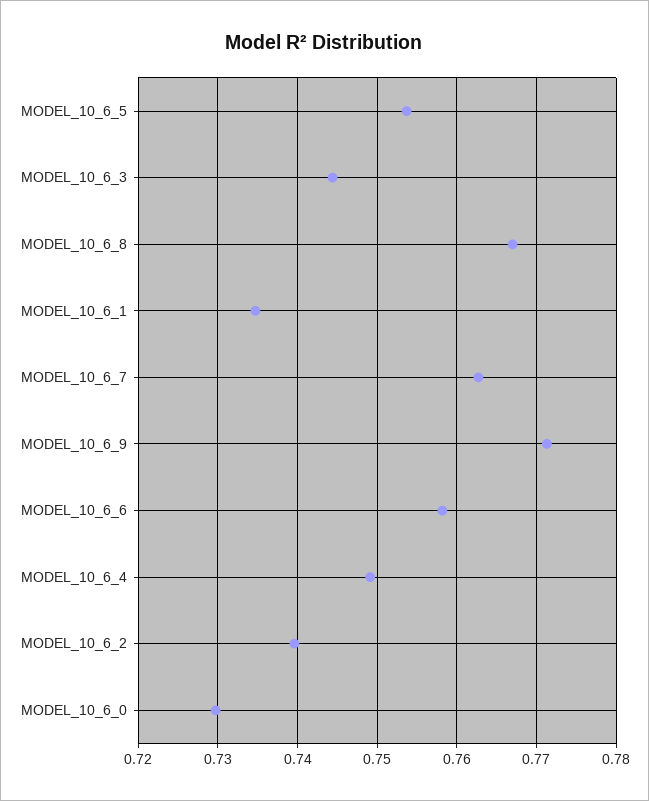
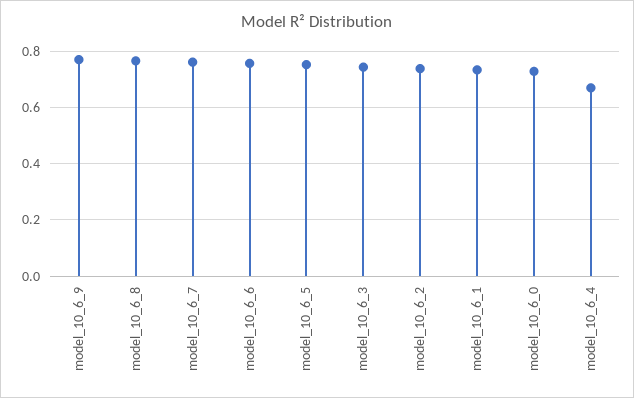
  {
    "MODEL_10_6_5": 0.754,
    "MODEL_10_6_3": 0.744,
    "MODEL_10_6_8": 0.767,
    "MODEL_10_6_1": 0.735,
    "MODEL_10_6_7": 0.763,
    "MODEL_10_6_9": 0.771,
    "MODEL_10_6_6": 0.758,
-   "MODEL_10_6_4": 0.749,
+   "MODEL_10_6_4": 0.675,
    "MODEL_10_6_2": 0.74,
    "MODEL_10_6_0": 0.73
  }

